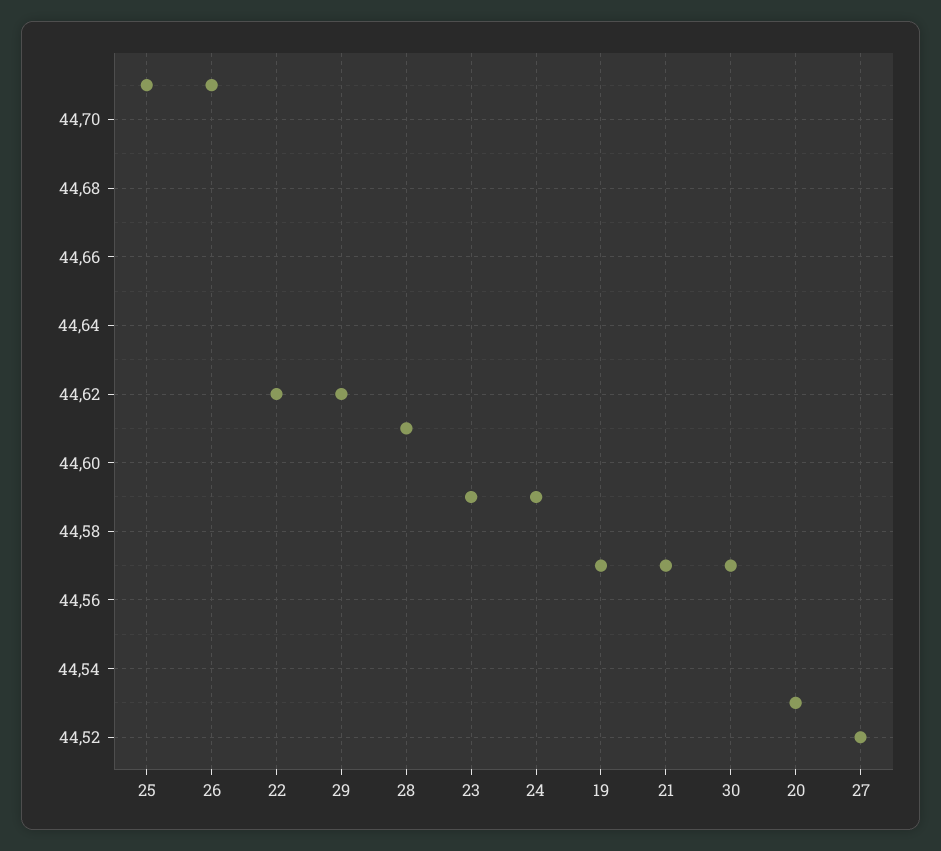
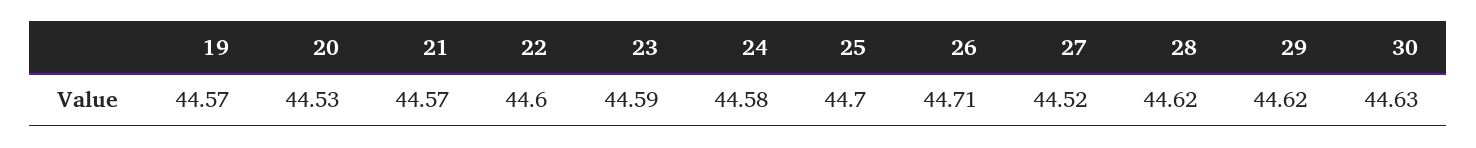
  {
-   "25": 44.71,
+   "25": 44.7,
    "26": 44.71,
-   "22": 44.62,
+   "22": 44.6,
    "29": 44.62,
-   "28": 44.61,
+   "28": 44.62,
    "23": 44.59,
-   "24": 44.59,
+   "24": 44.58,
    "19": 44.57,
    "21": 44.57,
-   "30": 44.57,
+   "30": 44.63,
    "20": 44.53,
    "27": 44.52
  }

